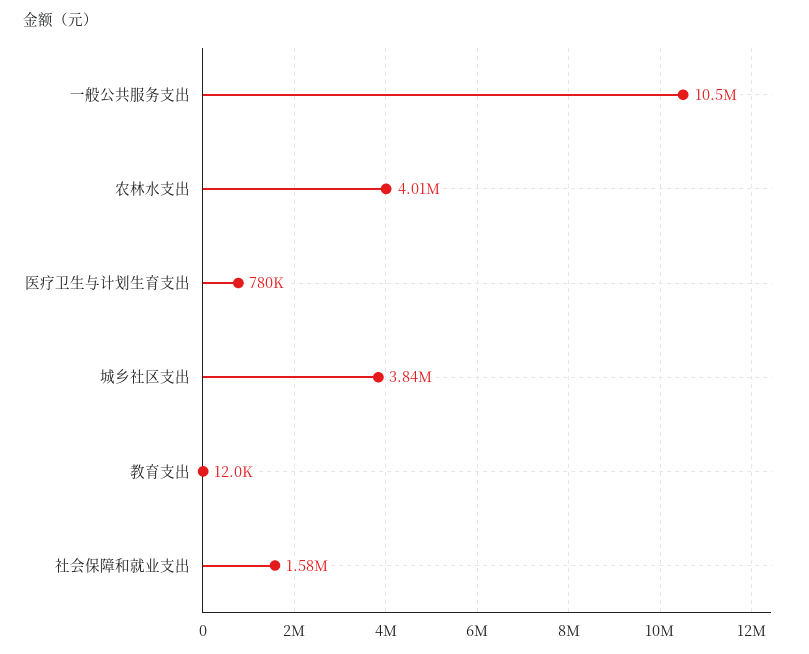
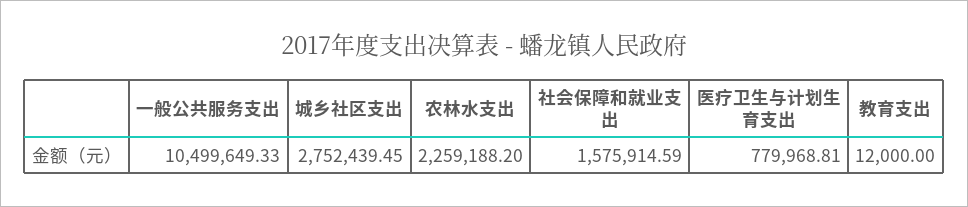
  {
    "一般公共服务支出": 10499649.33,
-   "农林水支出": 4010000,
+   "农林水支出": 2259188.2,
    "医疗卫生与计划生育支出": 779968.81,
-   "城乡社区支出": 3840000,
+   "城乡社区支出": 2752439.45,
    "教育支出": 12000,
    "社会保障和就业支出": 1575914.59
  }

